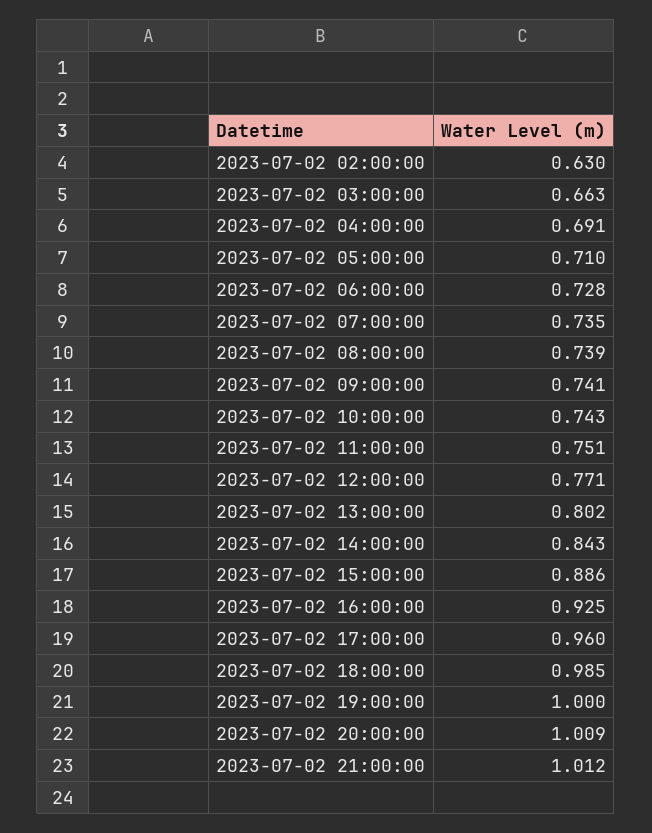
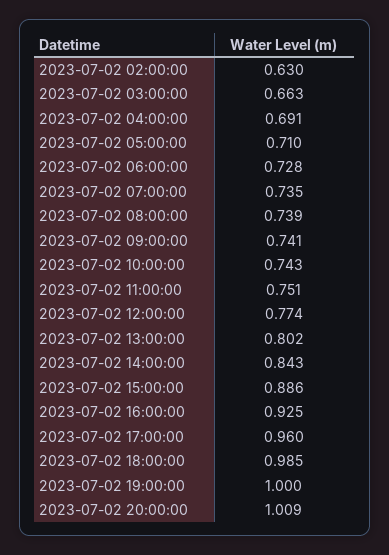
  {
    "2023-07-02 02:00:00": 0.63,
    "2023-07-02 03:00:00": 0.663,
    "2023-07-02 04:00:00": 0.691,
    "2023-07-02 05:00:00": 0.71,
    "2023-07-02 06:00:00": 0.728,
    "2023-07-02 07:00:00": 0.735,
    "2023-07-02 08:00:00": 0.739,
    "2023-07-02 09:00:00": 0.741,
    "2023-07-02 10:00:00": 0.743,
    "2023-07-02 11:00:00": 0.751,
-   "2023-07-02 12:00:00": 0.771,
+   "2023-07-02 12:00:00": 0.774,
    "2023-07-02 13:00:00": 0.802,
    "2023-07-02 14:00:00": 0.843,
    "2023-07-02 15:00:00": 0.886,
    "2023-07-02 16:00:00": 0.925,
    "2023-07-02 17:00:00": 0.96,
    "2023-07-02 18:00:00": 0.985,
    "2023-07-02 19:00:00": 1,
-   "2023-07-02 20:00:00": 1.009,
+   "2023-07-02 20:00:00": 1.009
-   "2023-07-02 21:00:00": 1.012
  }

